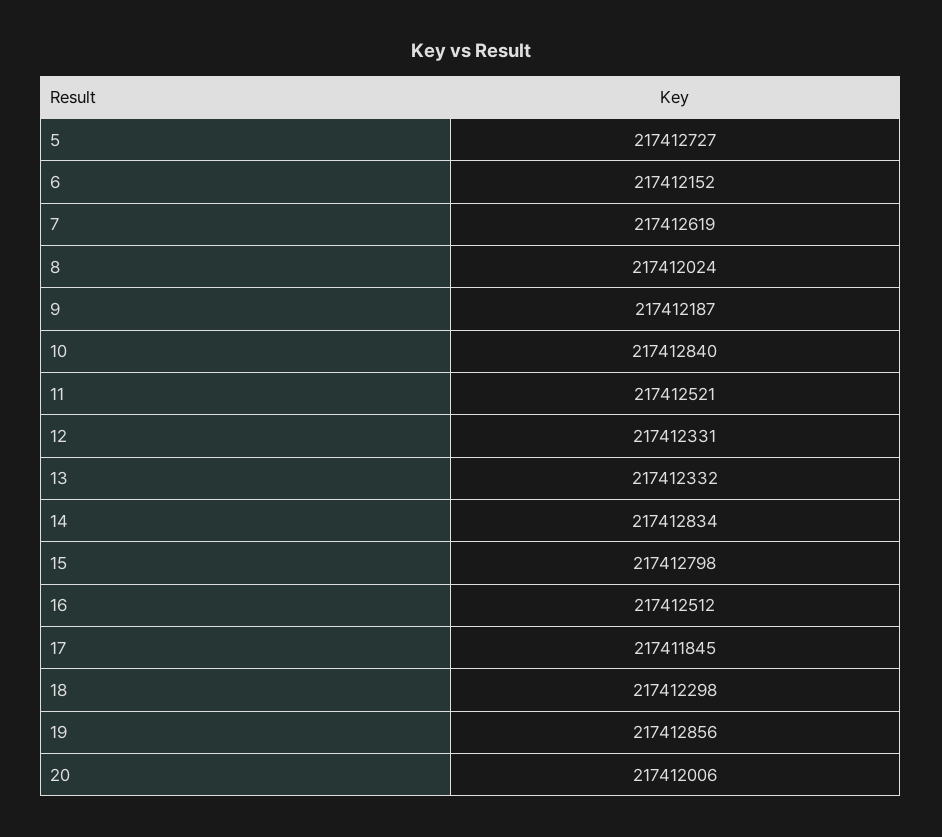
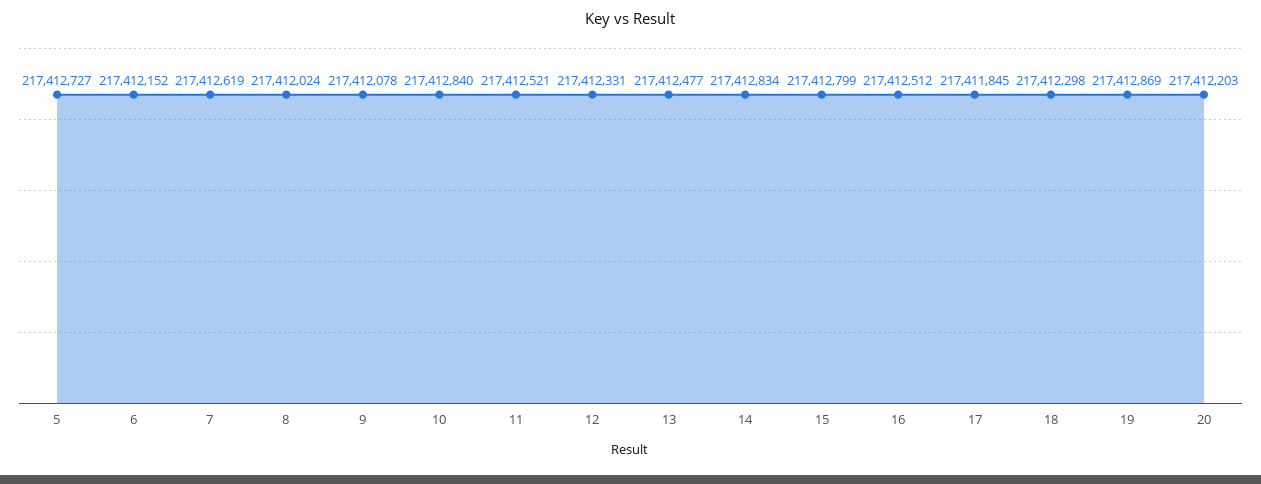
  {
    "5": 217412727,
    "6": 217412152,
    "7": 217412619,
    "8": 217412024,
-   "9": 217412187,
+   "9": 217412078,
    "10": 217412840,
    "11": 217412521,
    "12": 217412331,
-   "13": 217412332,
+   "13": 217412477,
    "14": 217412834,
-   "15": 217412798,
+   "15": 217412799,
    "16": 217412512,
    "17": 217411845,
    "18": 217412298,
-   "19": 217412856,
+   "19": 217412869,
-   "20": 217412006
+   "20": 217412203
  }

